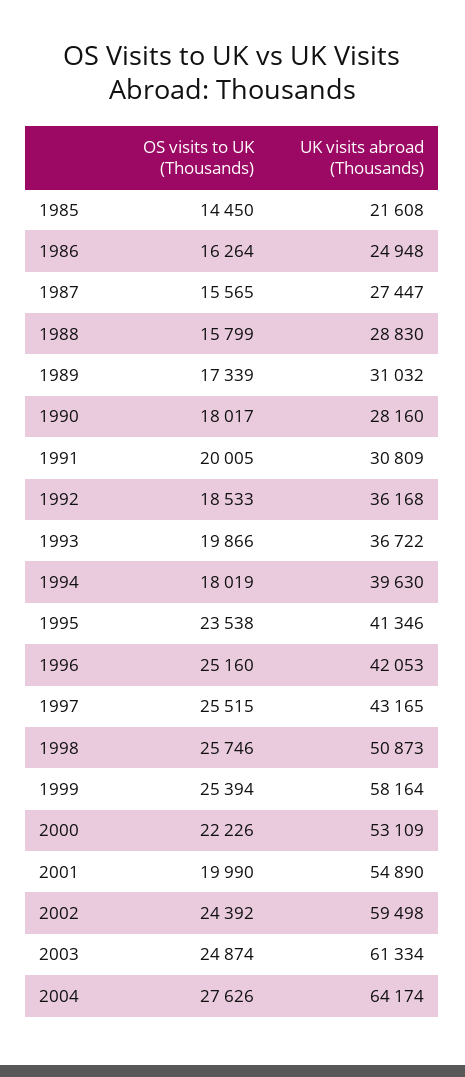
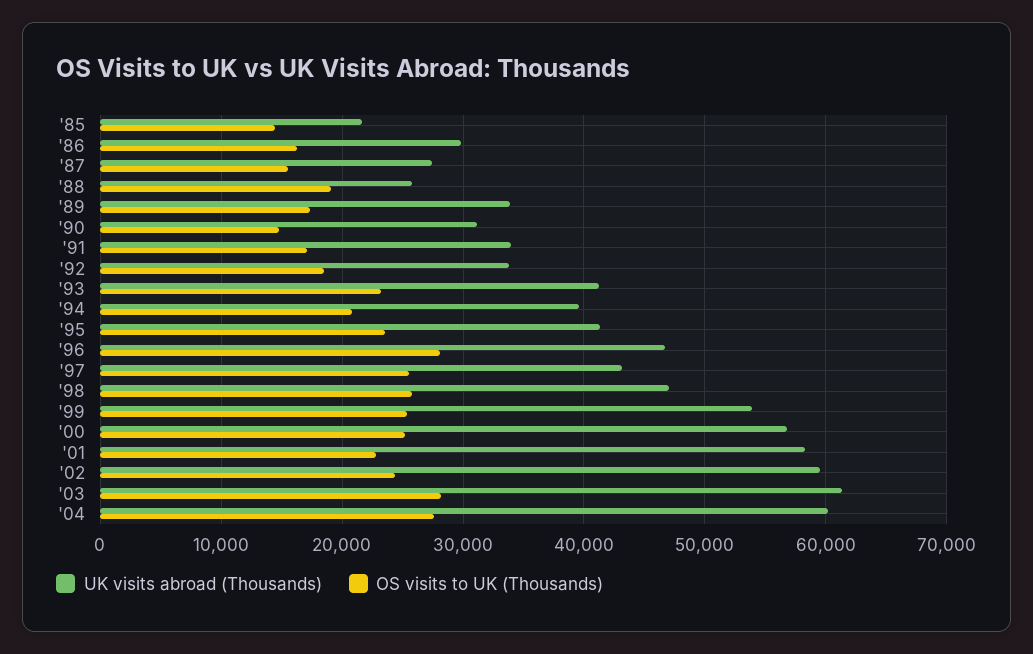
  {
    "OS visits to UK (Thousands)": {
      "1985": 14450,
      "1986": 16264,
      "1987": 15565,
-     "1988": 15799,
+     "1988": 19000,
      "1989": 17339,
-     "1990": 18017,
+     "1990": 15000,
-     "1991": 20005,
+     "1991": 17000,
      "1992": 18533,
-     "1993": 19866,
+     "1993": 23000,
-     "1994": 18019,
+     "1994": 21000,
      "1995": 23538,
-     "1996": 25160,
+     "1996": 28000,
      "1997": 25515,
      "1998": 25746,
      "1999": 25394,
-     "2000": 22226,
+     "2000": 25000,
-     "2001": 19990,
+     "2001": 23000,
      "2002": 24392,
-     "2003": 24874,
+     "2003": 28000,
      "2004": 27626
    },
    "UK visits abroad (Thousands)": {
      "1985": 21608,
-     "1986": 24948,
+     "1986": 30000,
      "1987": 27447,
-     "1988": 28830,
+     "1988": 26000,
-     "1989": 31032,
+     "1989": 34000,
-     "1990": 28160,
+     "1990": 31000,
-     "1991": 30809,
+     "1991": 34000,
-     "1992": 36168,
+     "1992": 34000,
-     "1993": 36722,
+     "1993": 41000,
      "1994": 39630,
      "1995": 41346,
-     "1996": 42053,
+     "1996": 47000,
      "1997": 43165,
-     "1998": 50873,
+     "1998": 47000,
-     "1999": 58164,
+     "1999": 54000,
-     "2000": 53109,
+     "2000": 57000,
-     "2001": 54890,
+     "2001": 58000,
      "2002": 59498,
      "2003": 61334,
-     "2004": 64174
+     "2004": 60000
    }
  }

